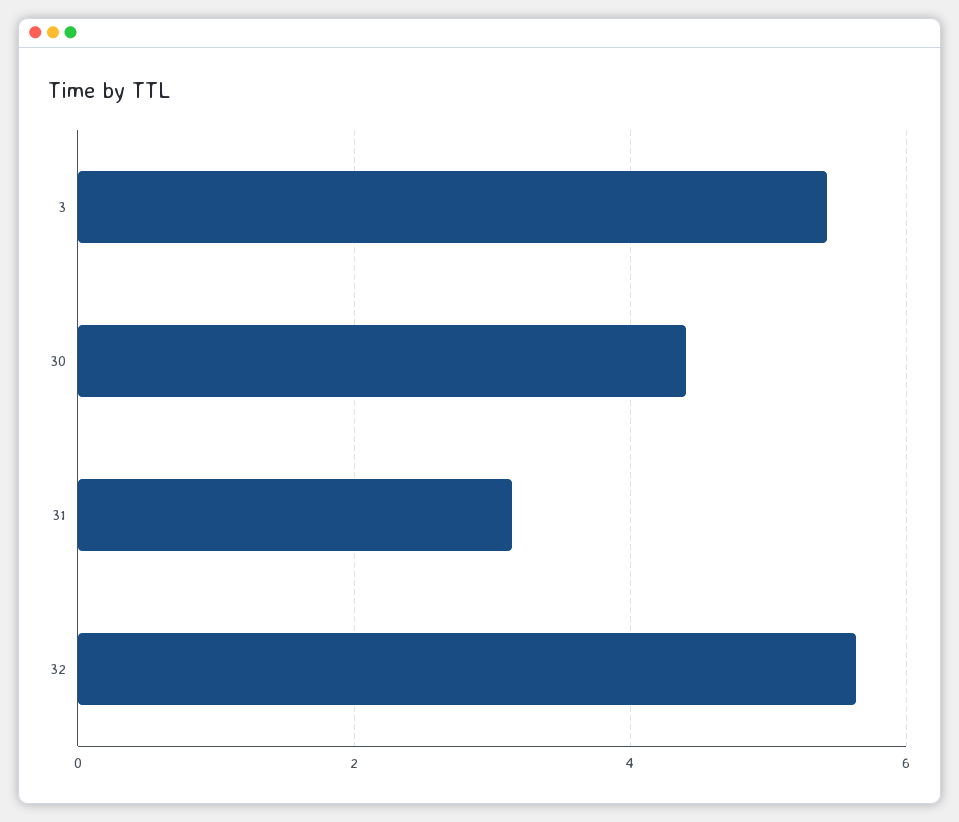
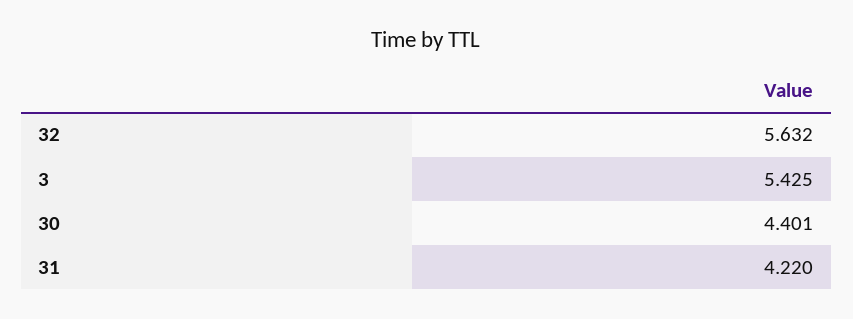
  {
    "3": 5.425,
    "30": 4.401,
-   "31": 3.2,
+   "31": 4.22,
    "32": 5.632
  }

